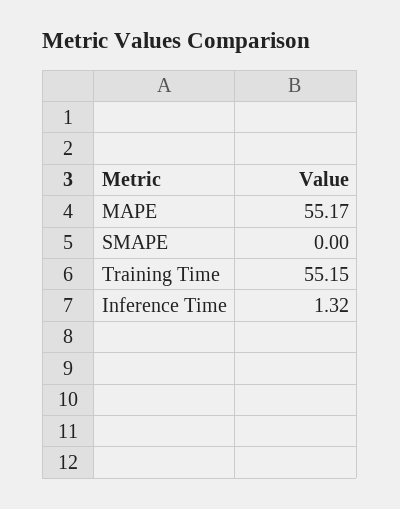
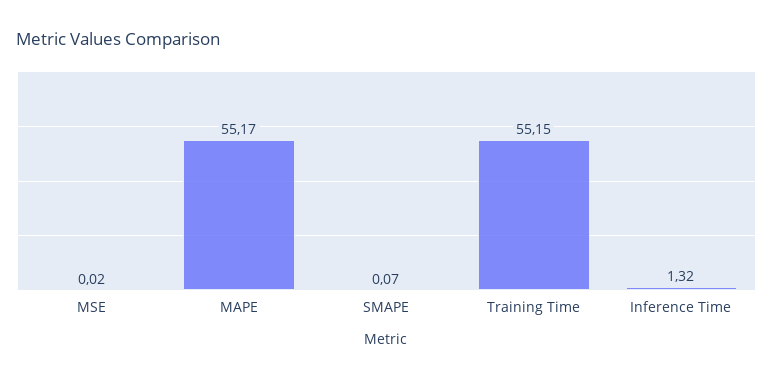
  {
    "MAPE": 55.17,
-   "SMAPE": 0,
+   "SMAPE": 0.07,
    "Training Time": 55.15,
-   "Inference Time": 1.32
+   "Inference Time": 1.32,
+   "MSE": 0.02
  }

